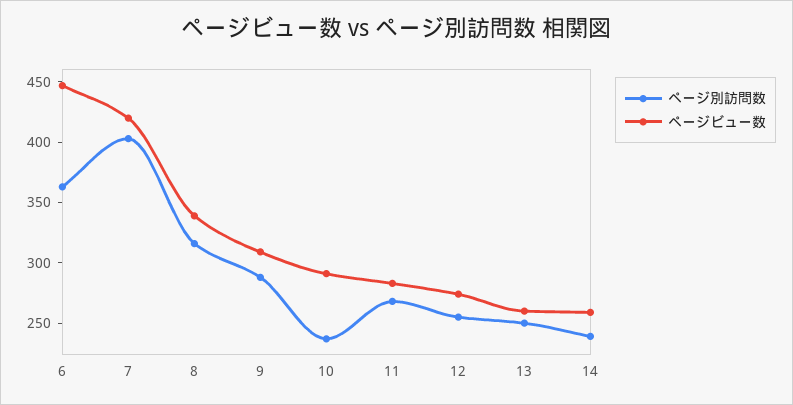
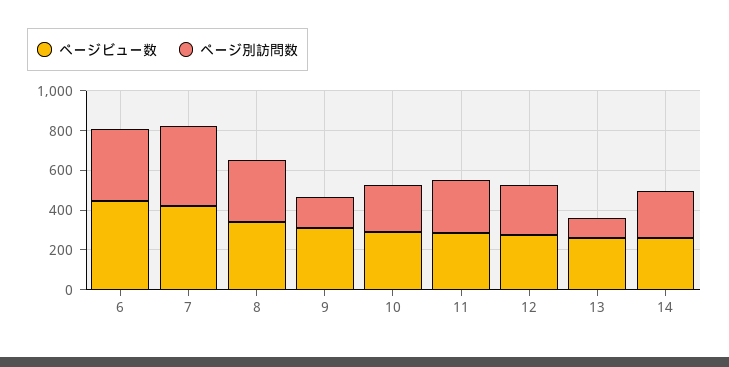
  {
    "ページ別訪問数": {
      "6": 360,
      "7": 400,
      "8": 320,
-     "9": 290,
+     "9": 150,
      "10": 240,
      "11": 270,
      "12": 260,
-     "13": 250,
+     "13": 100,
      "14": 240
    },
    "ページビュー数": {
      "6": 450,
      "7": 420,
      "8": 340,
      "9": 310,
      "10": 290,
      "11": 280,
      "12": 270,
      "13": 260,
      "14": 260
    }
  }

